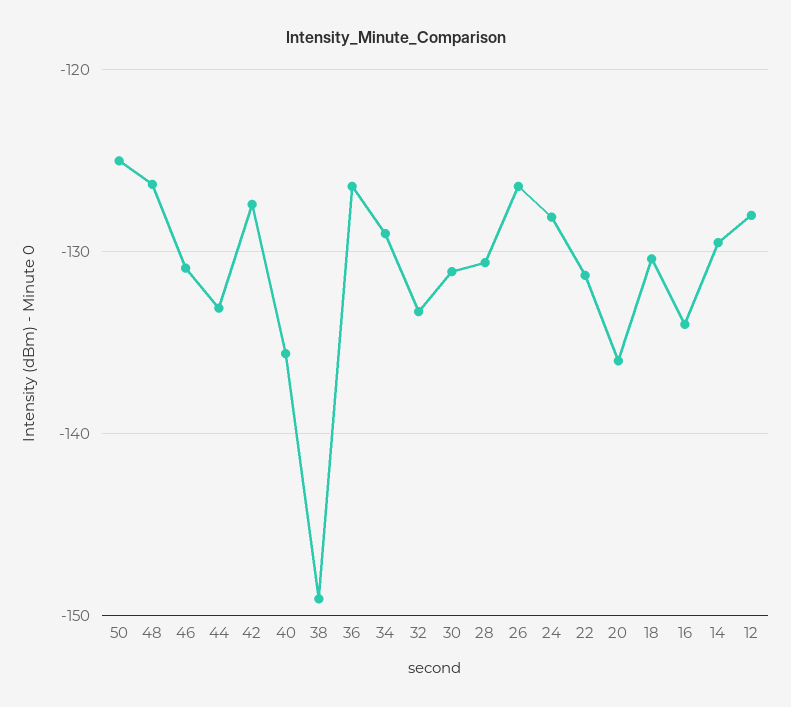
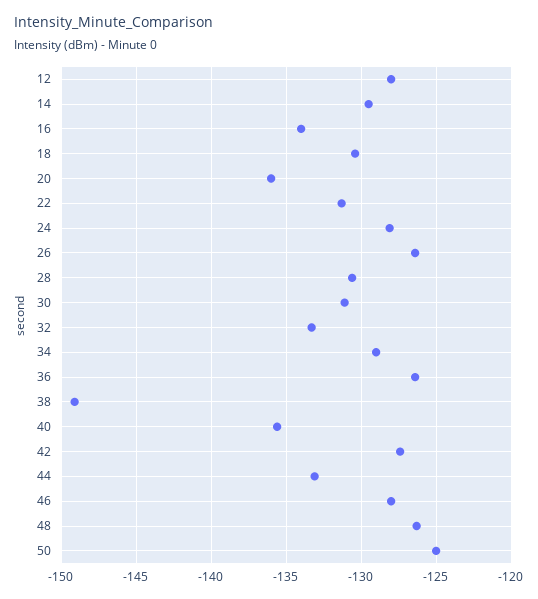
  {
    "50": -125,
    "48": -126.5,
-   "46": -131,
+   "46": -128,
    "44": -133,
    "42": -127.5,
    "40": -135.5,
    "38": -149,
    "36": -126.5,
    "34": -129,
    "32": -133.5,
    "30": -131,
    "28": -130.5,
    "26": -126.5,
    "24": -128,
    "22": -131.5,
    "20": -136,
    "18": -130.5,
    "16": -134,
    "14": -129.5,
    "12": -128
  }

